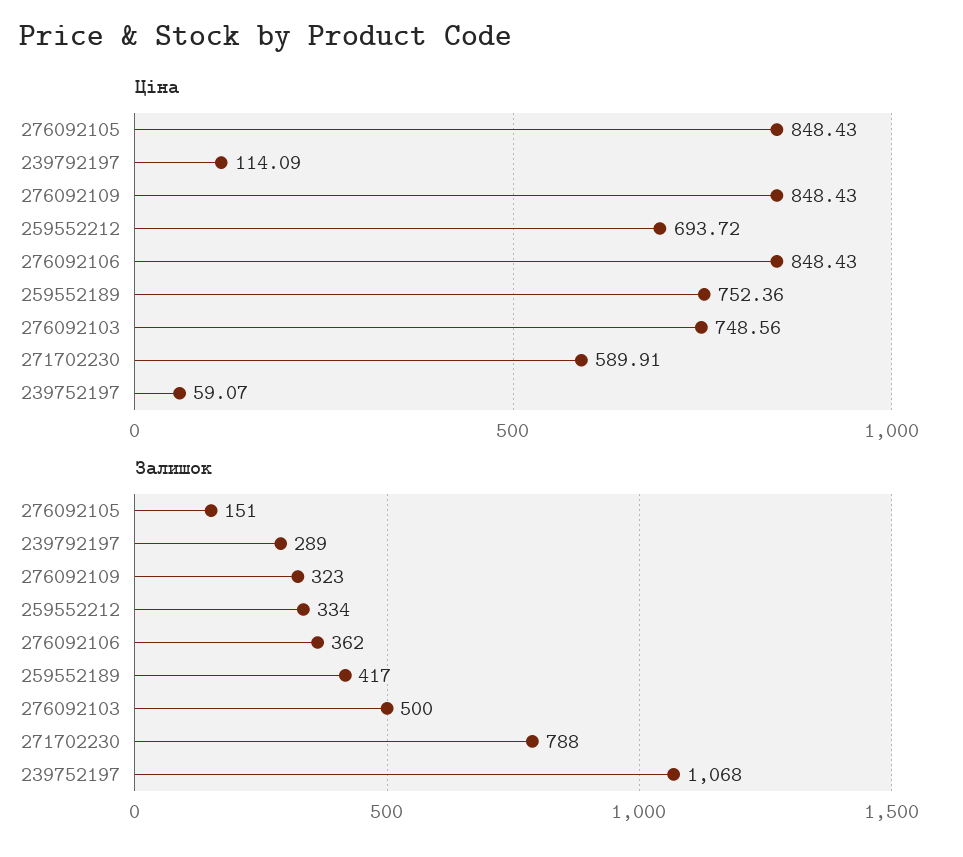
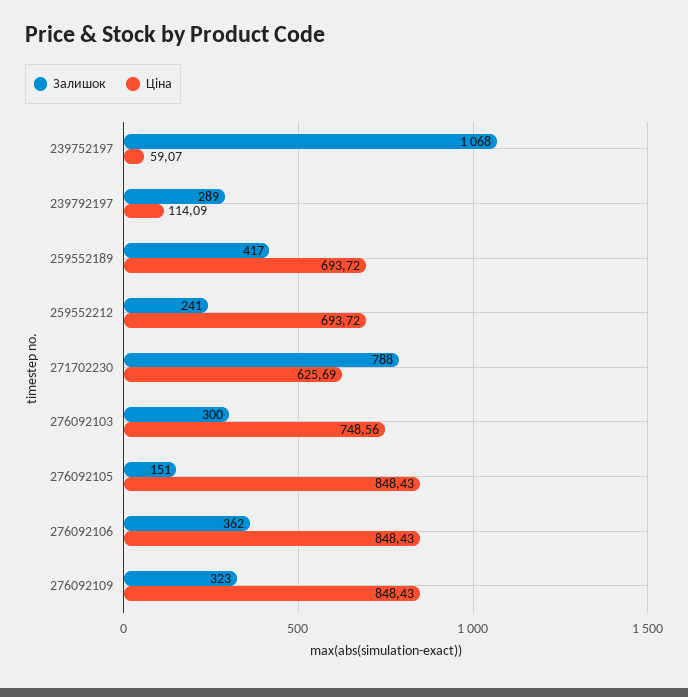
  {
    "Ціна": {
      "276092105": 848.43,
      "239792197": 114.09,
      "276092109": 848.43,
      "259552212": 693.72,
      "276092106": 848.43,
-     "259552189": 752.36,
+     "259552189": 693.72,
      "276092103": 748.56,
-     "271702230": 589.91,
+     "271702230": 625.69,
      "239752197": 59.07
    },
    "Залишок": {
      "276092105": 151,
      "239792197": 289,
      "276092109": 323,
-     "259552212": 334,
+     "259552212": 241,
      "276092106": 362,
      "259552189": 417,
-     "276092103": 500,
+     "276092103": 300,
      "271702230": 788,
      "239752197": 1068
    }
  }

